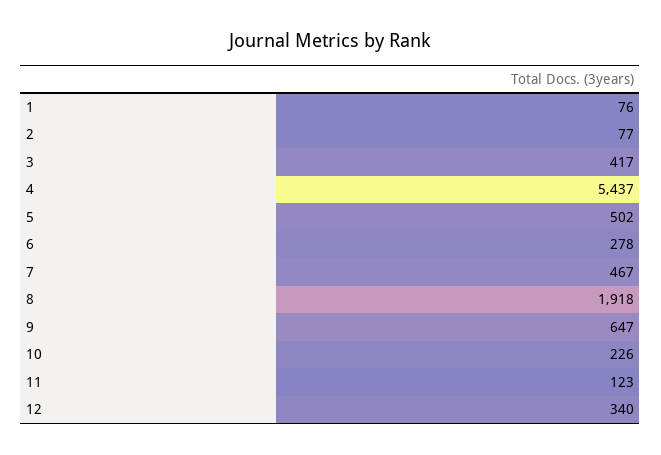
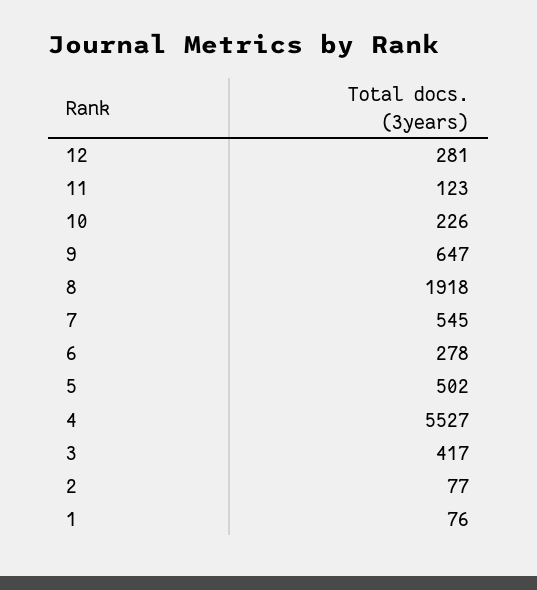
  {
    "1": 76,
    "2": 77,
    "3": 417,
-   "4": 5437,
+   "4": 5527,
    "5": 502,
    "6": 278,
-   "7": 467,
+   "7": 545,
    "8": 1918,
    "9": 647,
    "10": 226,
    "11": 123,
-   "12": 340
+   "12": 281
  }

